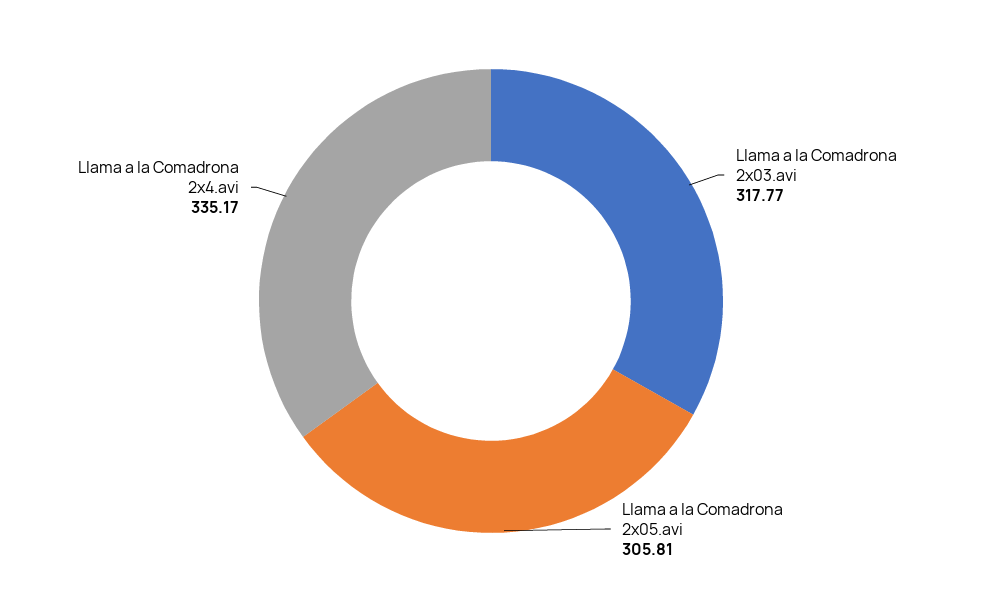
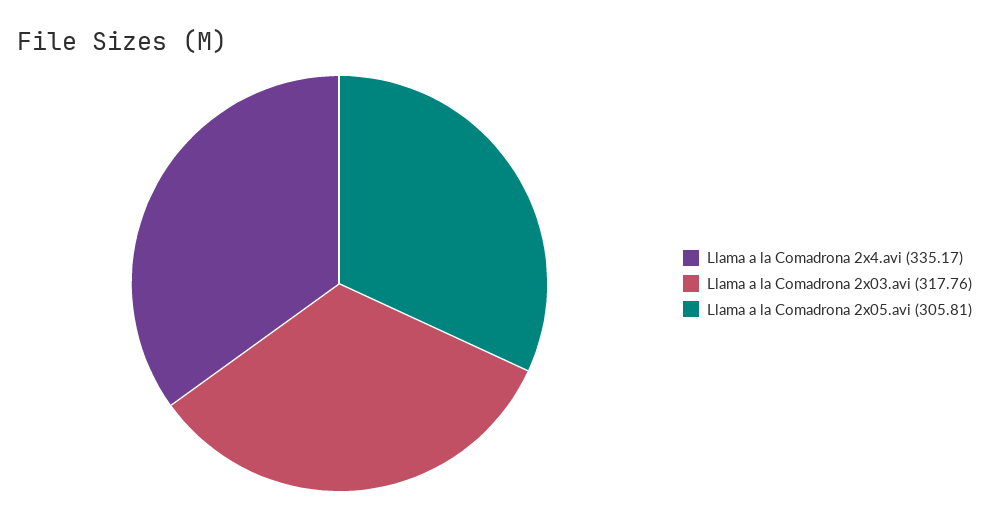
  {
-   "Llama a la Comadrona 2x03.avi": 317.77,
+   "Llama a la Comadrona 2x03.avi": 317.76,
    "Llama a la Comadrona 2x05.avi": 305.81,
    "Llama a la Comadrona 2x4.avi": 335.17
  }

